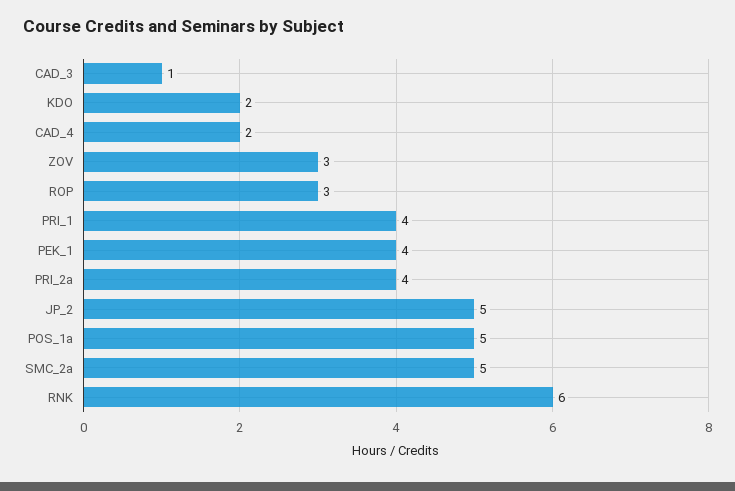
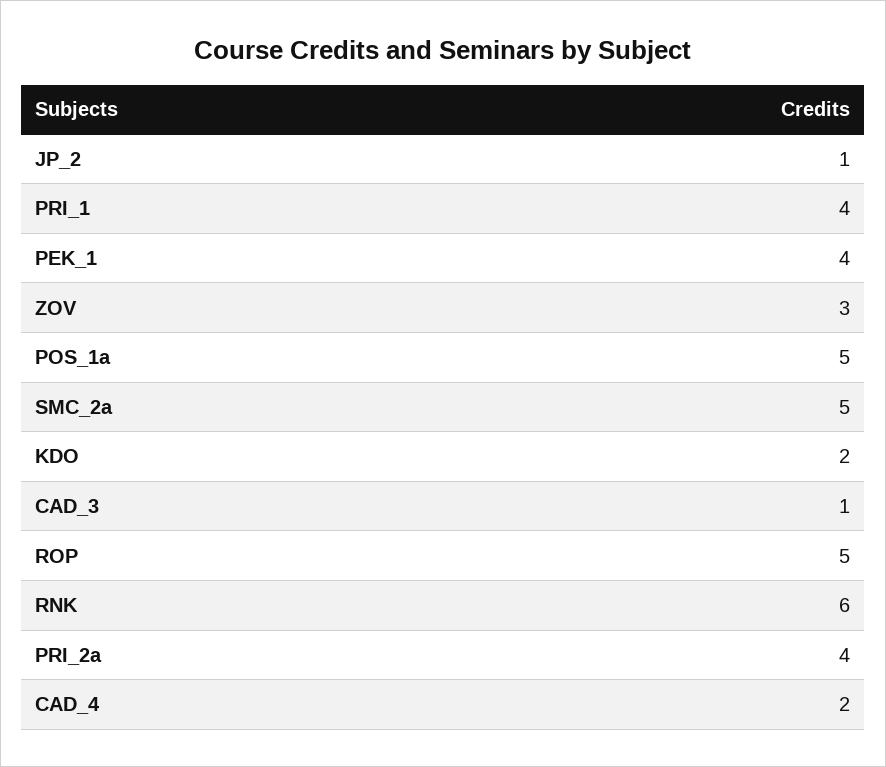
  {
    "CAD_3": 1,
    "KDO": 2,
    "CAD_4": 2,
    "ZOV": 3,
-   "ROP": 3,
+   "ROP": 5,
    "PRI_1": 4,
    "PEK_1": 4,
    "PRI_2a": 4,
-   "JP_2": 5,
+   "JP_2": 1,
    "POS_1a": 5,
    "SMC_2a": 5,
    "RNK": 6
  }

